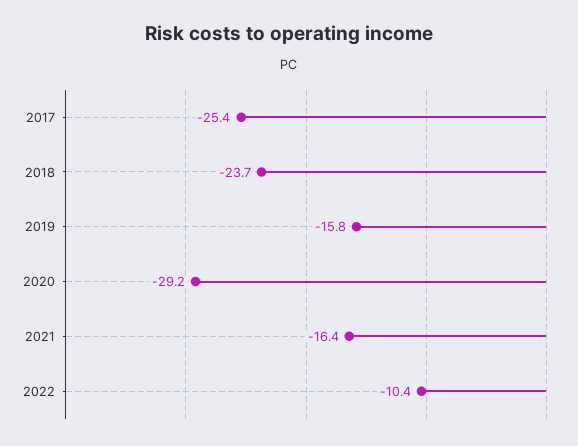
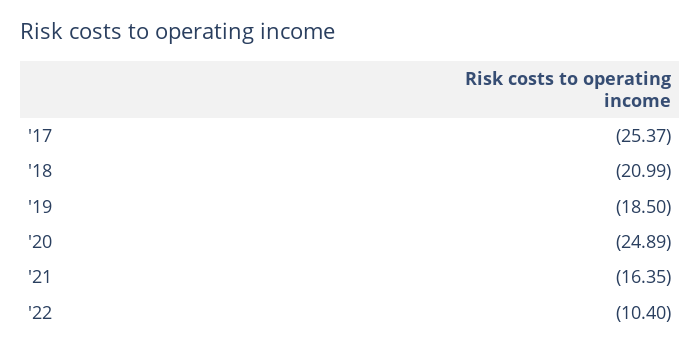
  {
    "2017": -25.37,
-   "2018": -23.7,
+   "2018": -20.99,
-   "2019": -15.8,
+   "2019": -18.5,
-   "2020": -29.2,
+   "2020": -24.89,
    "2021": -16.35,
    "2022": -10.4
  }

